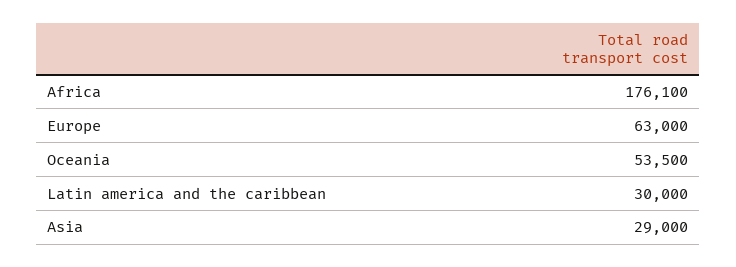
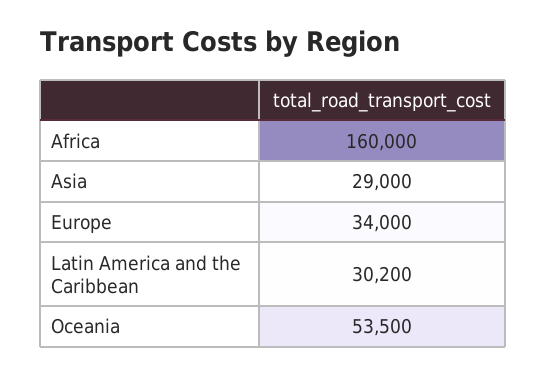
  {
-   "Africa": 176100,
+   "Africa": 160000,
-   "Europe": 63000,
+   "Europe": 34000,
    "Oceania": 53500,
-   "Latin america and the caribbean": 30000,
+   "Latin america and the caribbean": 30200,
    "Asia": 29000
  }

